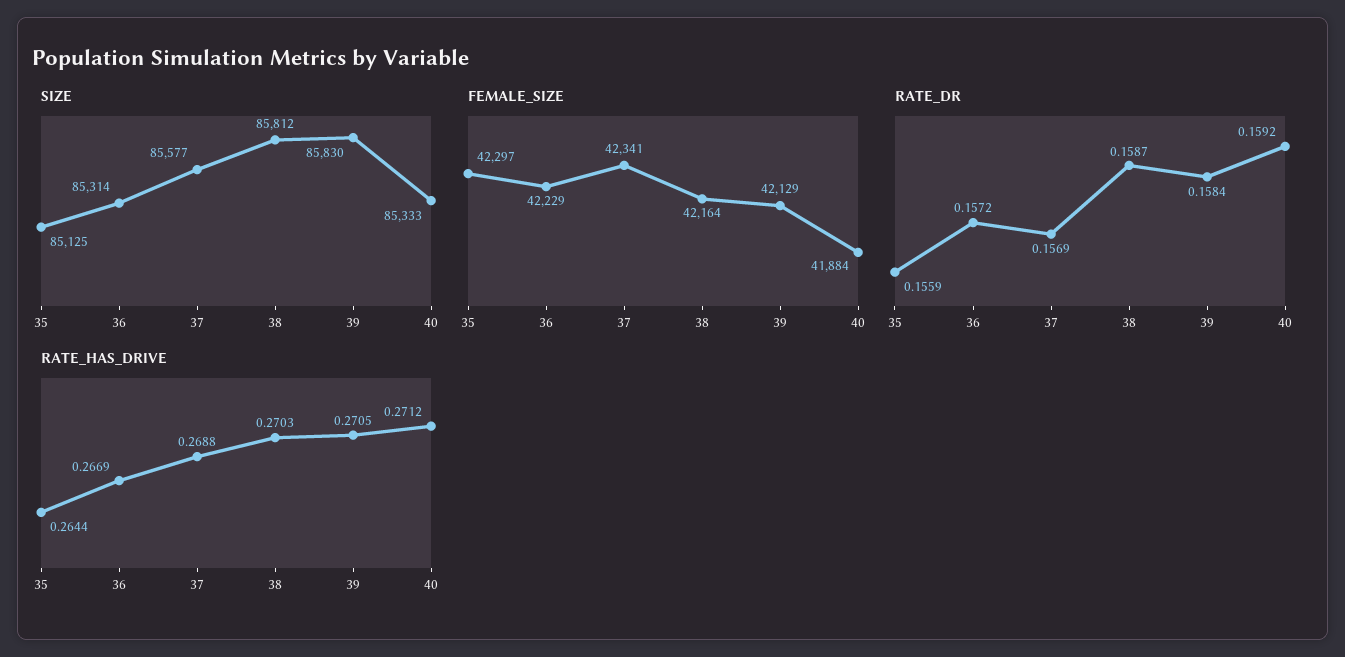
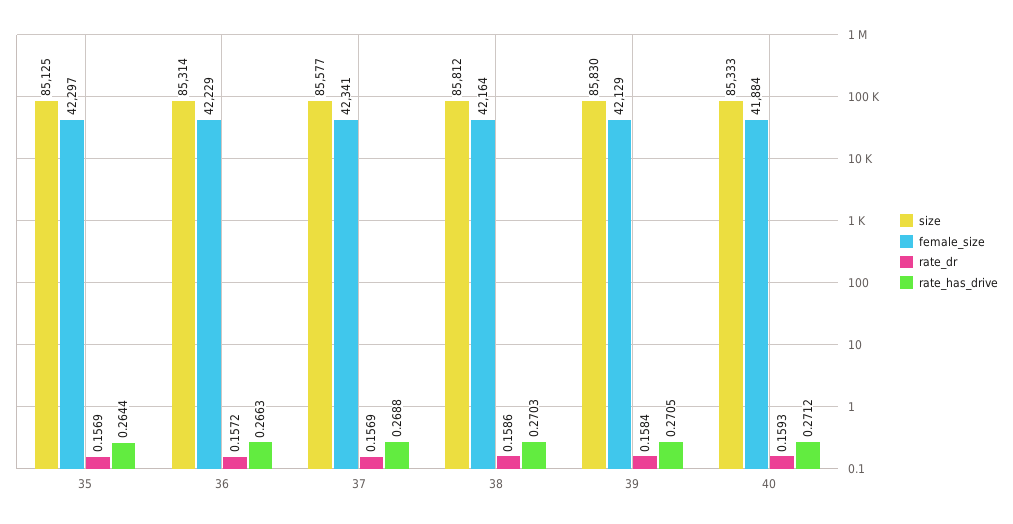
  {
    "SIZE": {
      "35": 85125,
      "36": 85314,
      "37": 85577,
      "38": 85812,
      "39": 85830,
      "40": 85333
    },
    "FEMALE_SIZE": {
      "35": 42297,
      "36": 42229,
      "37": 42341,
      "38": 42164,
      "39": 42129,
      "40": 41884
    },
    "RATE_DR": {
-     "35": 0.1559,
+     "35": 0.1569,
      "36": 0.1572,
      "37": 0.1569,
-     "38": 0.1587,
+     "38": 0.1586,
      "39": 0.1584,
-     "40": 0.1592
+     "40": 0.1593
    },
    "RATE_HAS_DRIVE": {
      "35": 0.2644,
-     "36": 0.2669,
+     "36": 0.2663,
      "37": 0.2688,
      "38": 0.2703,
      "39": 0.2705,
      "40": 0.2712
    }
  }

